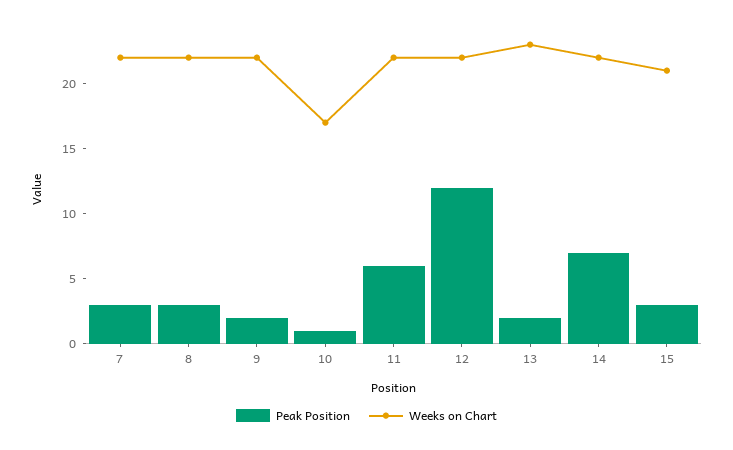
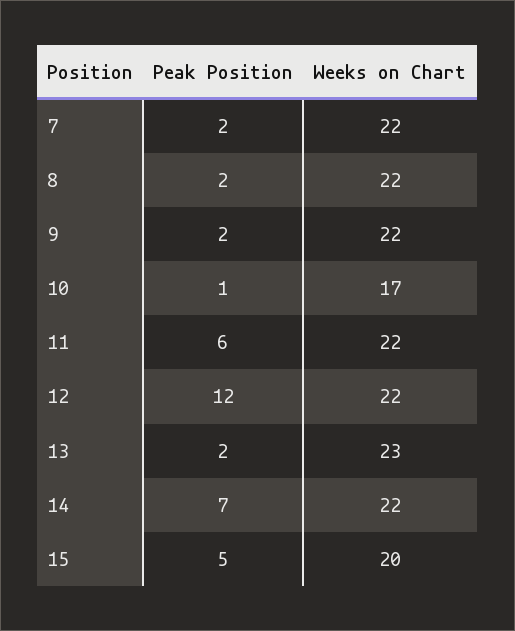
  {
    "Peak Position": {
-     "7": 3,
+     "7": 2,
-     "8": 3,
+     "8": 2,
      "9": 2,
      "10": 1,
      "11": 6,
      "12": 12,
      "13": 2,
      "14": 7,
-     "15": 3
+     "15": 5
    },
    "Weeks on Chart": {
      "7": 22,
      "8": 22,
      "9": 22,
      "10": 17,
      "11": 22,
      "12": 22,
      "13": 23,
      "14": 22,
-     "15": 21
+     "15": 20
    }
  }

